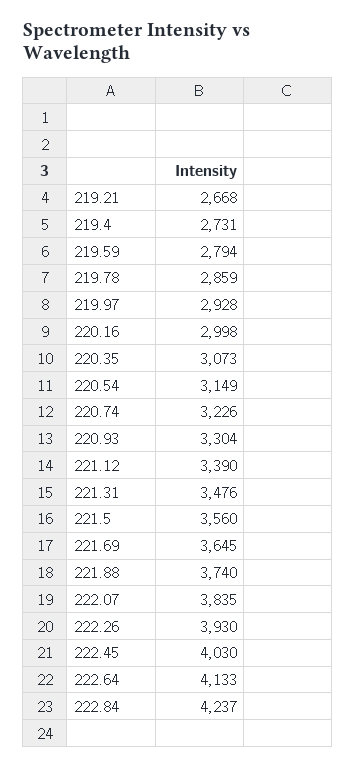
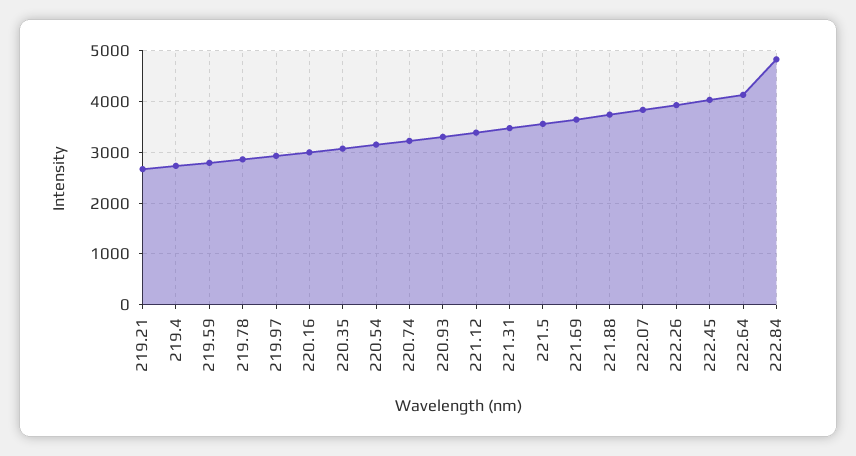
  {
    "219.21": 2668,
    "219.4": 2731,
    "219.59": 2794,
    "219.78": 2859,
    "219.97": 2928,
    "220.16": 2998,
    "220.35": 3073,
    "220.54": 3149,
    "220.74": 3226,
    "220.93": 3304,
    "221.12": 3390,
    "221.31": 3476,
    "221.5": 3560,
    "221.69": 3645,
    "221.88": 3740,
    "222.07": 3835,
    "222.26": 3930,
    "222.45": 4030,
    "222.64": 4133,
-   "222.84": 4237
+   "222.84": 4800
  }

